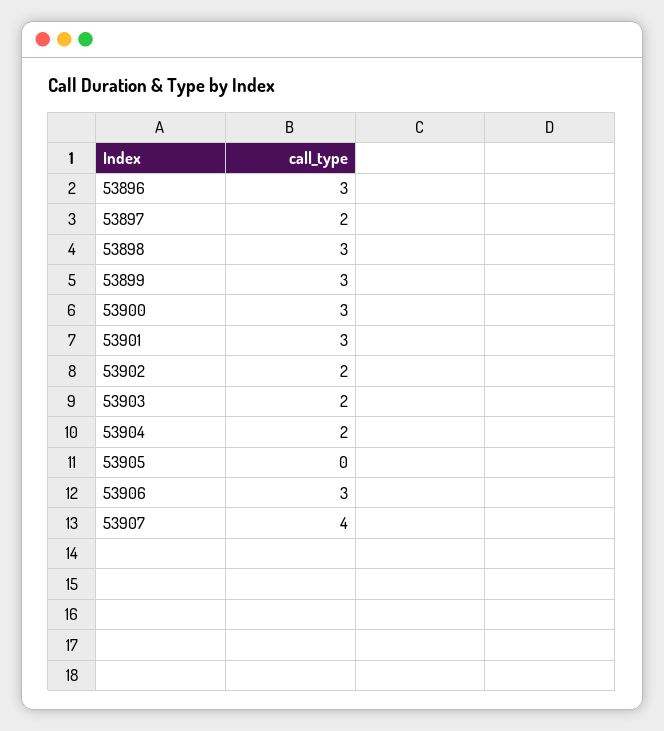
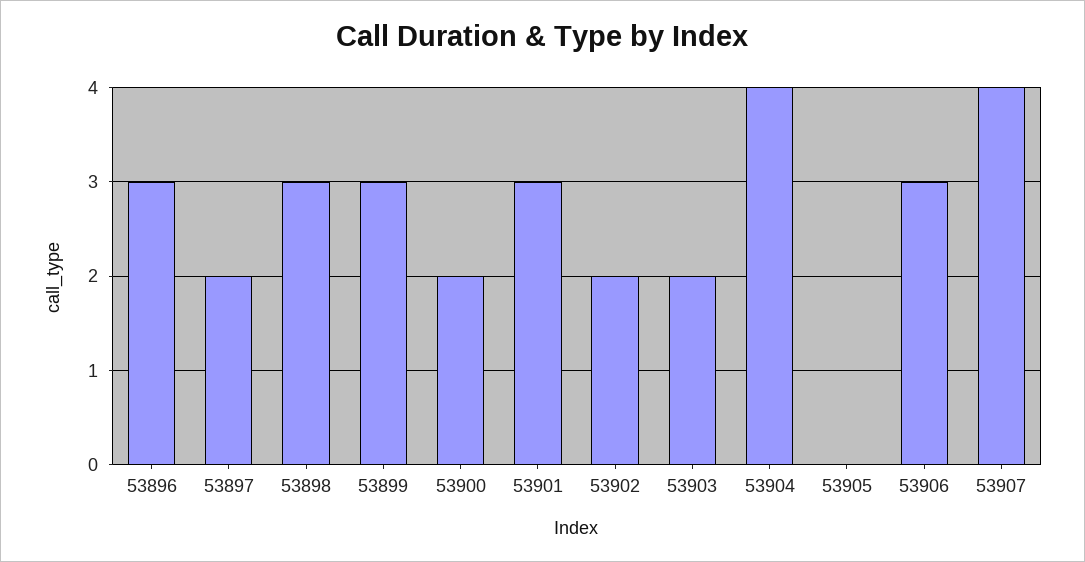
  {
    "53896": 3,
    "53897": 2,
    "53898": 3,
    "53899": 3,
-   "53900": 3,
+   "53900": 2,
    "53901": 3,
    "53902": 2,
    "53903": 2,
-   "53904": 2,
+   "53904": 4,
    "53905": 0,
    "53906": 3,
    "53907": 4
  }

